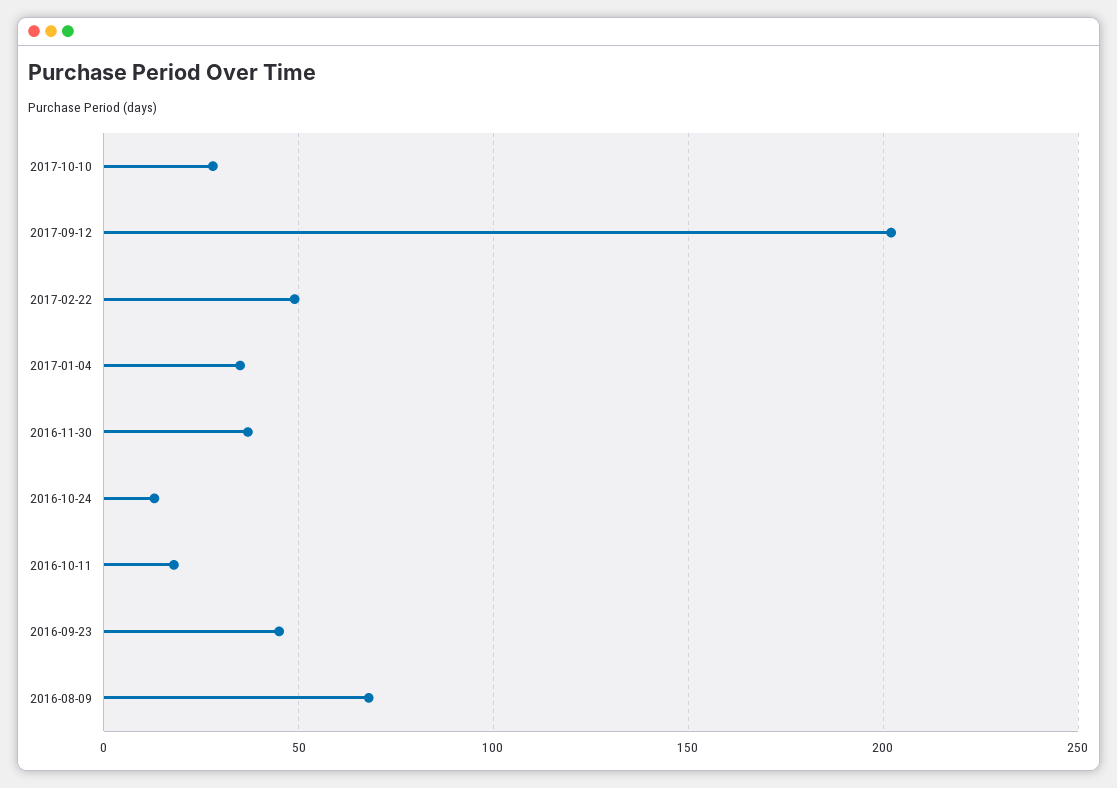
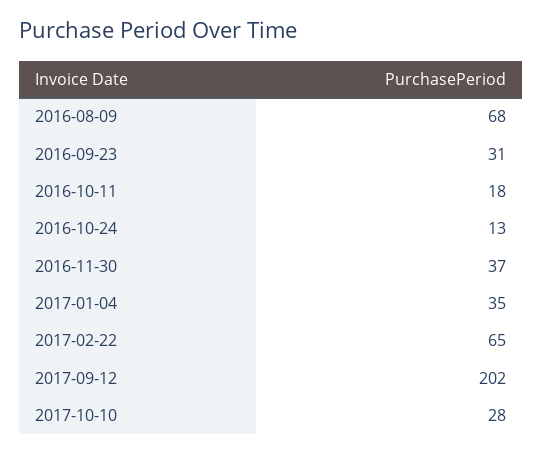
  {
    "2017-10-10": 28,
    "2017-09-12": 202,
-   "2017-02-22": 50,
+   "2017-02-22": 65,
    "2017-01-04": 35,
    "2016-11-30": 37,
    "2016-10-24": 13,
    "2016-10-11": 18,
-   "2016-09-23": 45,
+   "2016-09-23": 31,
    "2016-08-09": 68
  }

